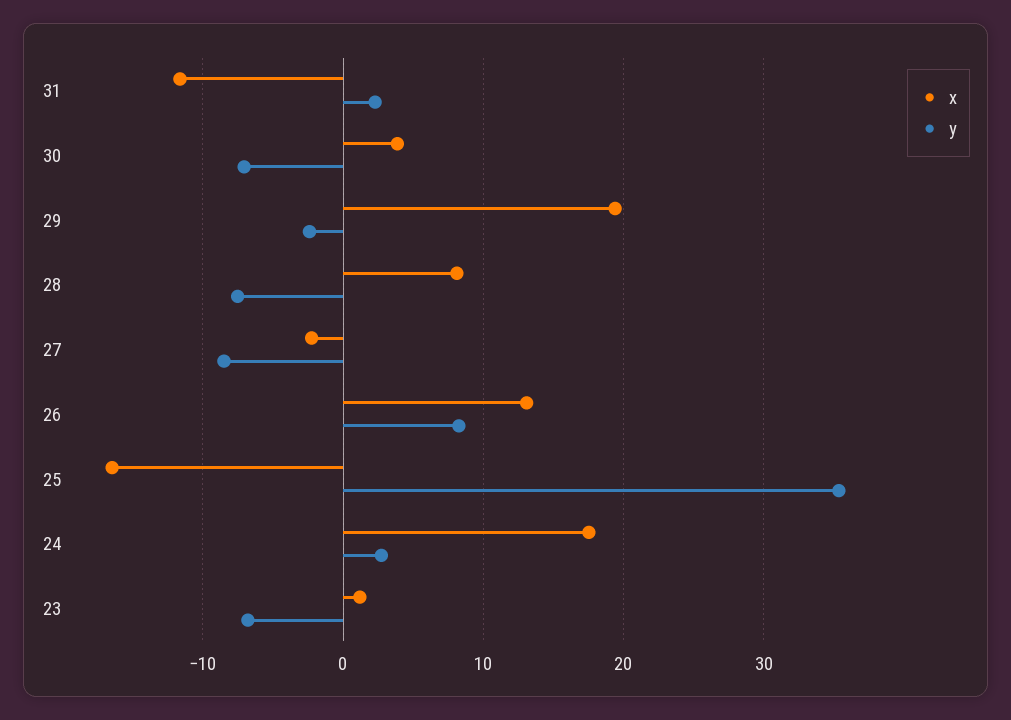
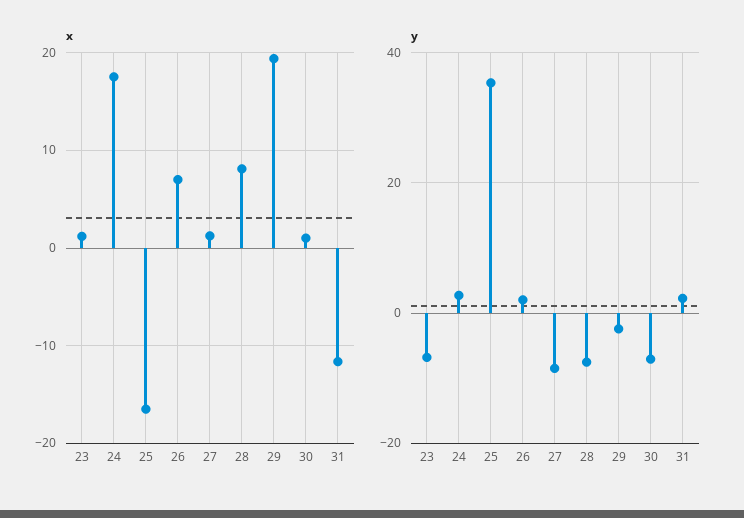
  {
    "x": {
      "31": -12,
-     "30": 4,
+     "30": 1,
      "29": 19,
      "28": 8,
-     "27": -2,
+     "27": 1,
-     "26": 13,
+     "26": 7,
      "25": -16,
      "24": 18,
      "23": 1
    },
    "y": {
      "31": 2,
      "30": -7,
      "29": -2,
      "28": -8,
      "27": -9,
-     "26": 8,
+     "26": 2,
      "25": 35,
      "24": 3,
      "23": -7
    }
  }

